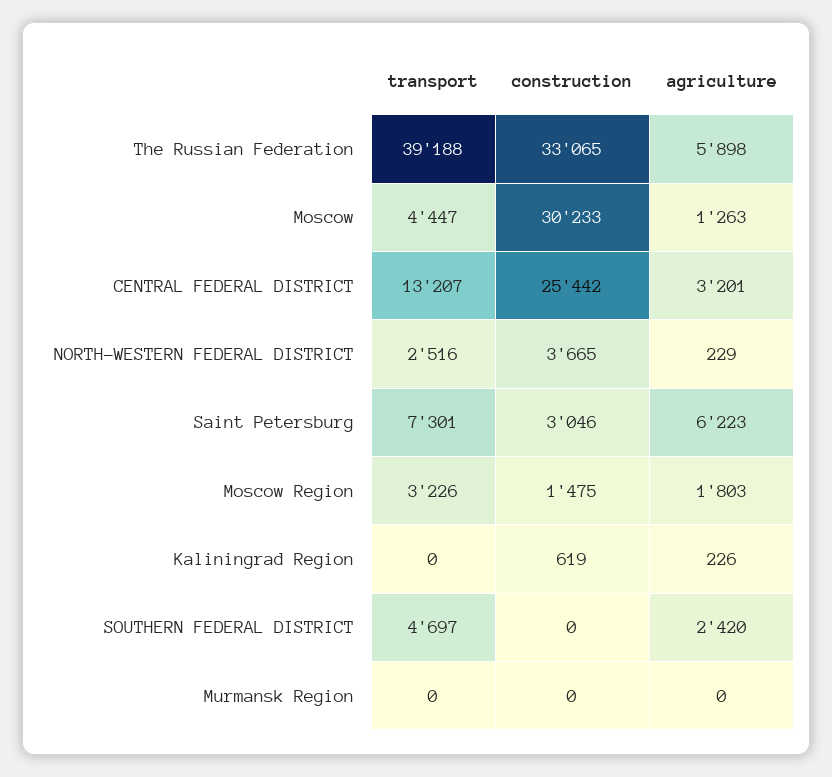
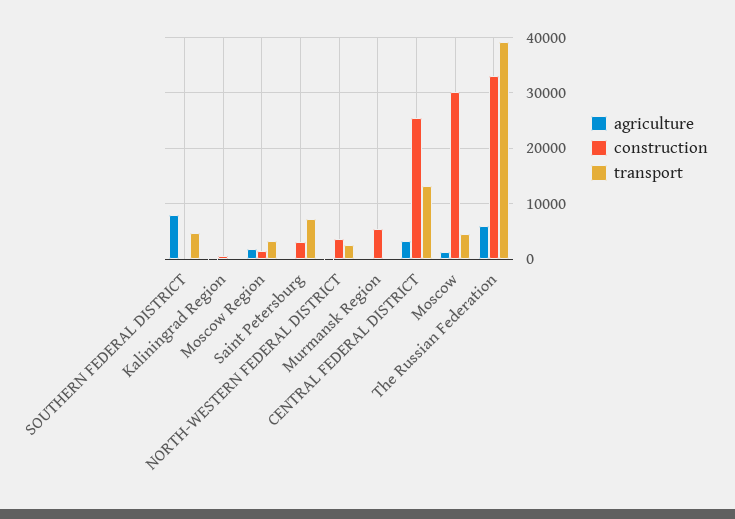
  {
    "transport": {
      "The Russian Federation": 39188,
      "Moscow": 4447,
      "CENTRAL FEDERAL DISTRICT": 13207,
      "NORTH-WESTERN FEDERAL DISTRICT": 2516,
      "Saint Petersburg": 7301,
      "Moscow Region": 3226,
      "Kaliningrad Region": 0,
      "SOUTHERN FEDERAL DISTRICT": 4697,
      "Murmansk Region": 0
    },
    "construction": {
      "The Russian Federation": 33065,
      "Moscow": 30233,
      "CENTRAL FEDERAL DISTRICT": 25442,
      "NORTH-WESTERN FEDERAL DISTRICT": 3665,
      "Saint Petersburg": 3046,
      "Moscow Region": 1475,
      "Kaliningrad Region": 619,
      "SOUTHERN FEDERAL DISTRICT": 0,
-     "Murmansk Region": 0
+     "Murmansk Region": 6000
    },
    "agriculture": {
      "The Russian Federation": 5898,
      "Moscow": 1263,
      "CENTRAL FEDERAL DISTRICT": 3201,
      "NORTH-WESTERN FEDERAL DISTRICT": 229,
-     "Saint Petersburg": 6223,
+     "Saint Petersburg": 0,
      "Moscow Region": 1803,
      "Kaliningrad Region": 226,
-     "SOUTHERN FEDERAL DISTRICT": 2420,
+     "SOUTHERN FEDERAL DISTRICT": 8000,
      "Murmansk Region": 0
    }
  }

